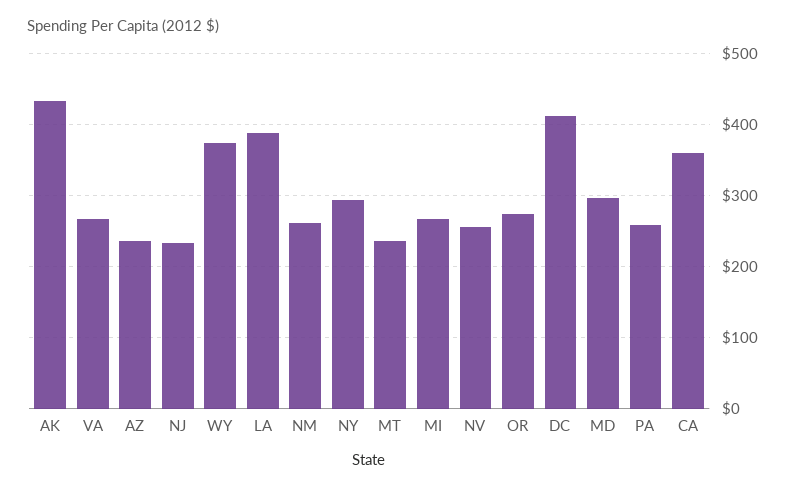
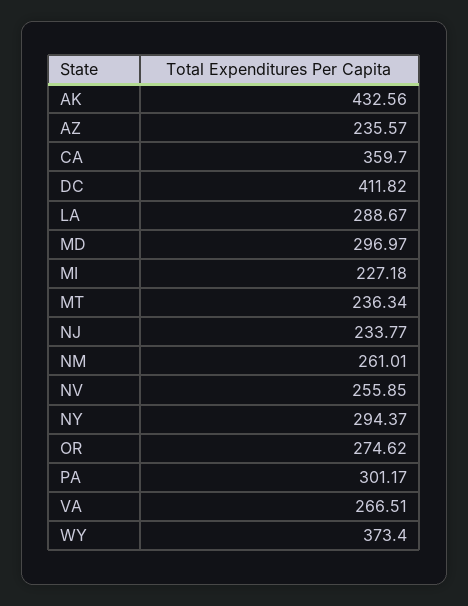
  {
    "AK": 432.56,
    "VA": 266.51,
    "AZ": 235.57,
    "NJ": 233.77,
    "WY": 373.4,
-   "LA": 390,
+   "LA": 288.67,
    "NM": 261.01,
    "NY": 294.37,
    "MT": 236.34,
-   "MI": 270,
+   "MI": 227.18,
    "NV": 255.85,
    "OR": 274.62,
    "DC": 411.82,
    "MD": 296.97,
-   "PA": 260,
+   "PA": 301.17,
    "CA": 359.7
  }

